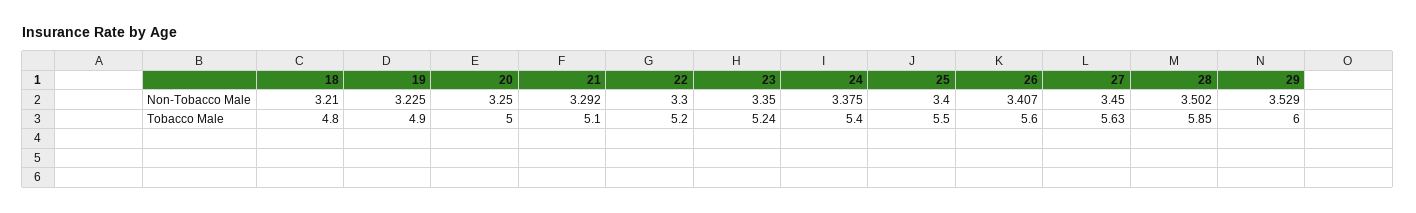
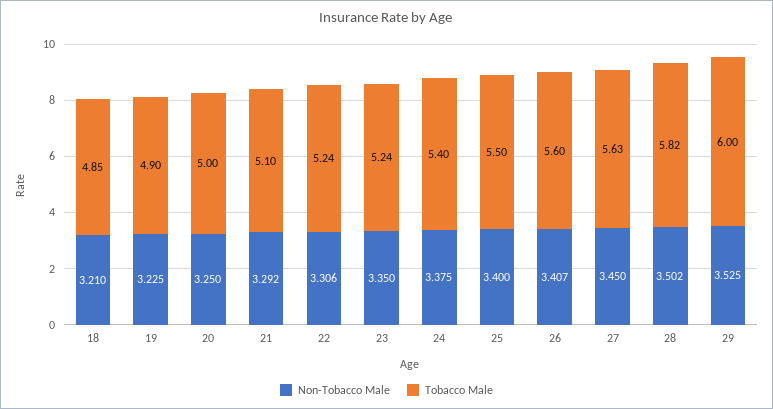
  {
    "Non-Tobacco Male": {
      "18": 3.21,
      "19": 3.225,
      "20": 3.25,
      "21": 3.292,
-     "22": 3.3,
+     "22": 3.306,
      "23": 3.35,
      "24": 3.375,
      "25": 3.4,
      "26": 3.407,
      "27": 3.45,
      "28": 3.502,
-     "29": 3.529
+     "29": 3.525
    },
    "Tobacco Male": {
-     "18": 4.8,
+     "18": 4.85,
      "19": 4.9,
      "20": 5,
      "21": 5.1,
-     "22": 5.2,
+     "22": 5.24,
      "23": 5.24,
      "24": 5.4,
      "25": 5.5,
      "26": 5.6,
      "27": 5.63,
-     "28": 5.85,
+     "28": 5.82,
      "29": 6
    }
  }

